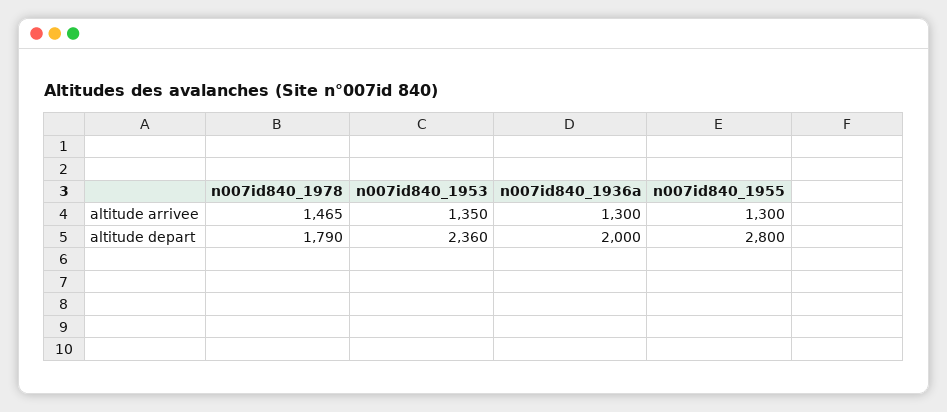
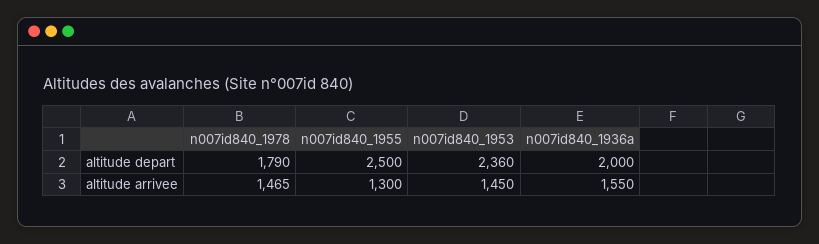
  {
    "n007id840_1978": {
      "altitude arrivee": 1465,
      "altitude depart": 1790
    },
    "n007id840_1953": {
-     "altitude arrivee": 1350,
+     "altitude arrivee": 1450,
      "altitude depart": 2360
    },
    "n007id840_1936a": {
-     "altitude arrivee": 1300,
+     "altitude arrivee": 1550,
      "altitude depart": 2000
    },
    "n007id840_1955": {
      "altitude arrivee": 1300,
-     "altitude depart": 2800
+     "altitude depart": 2500
    }
  }

